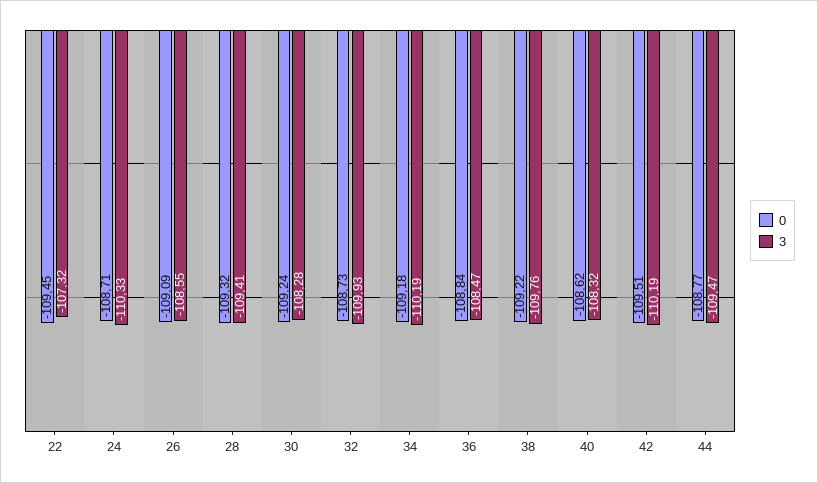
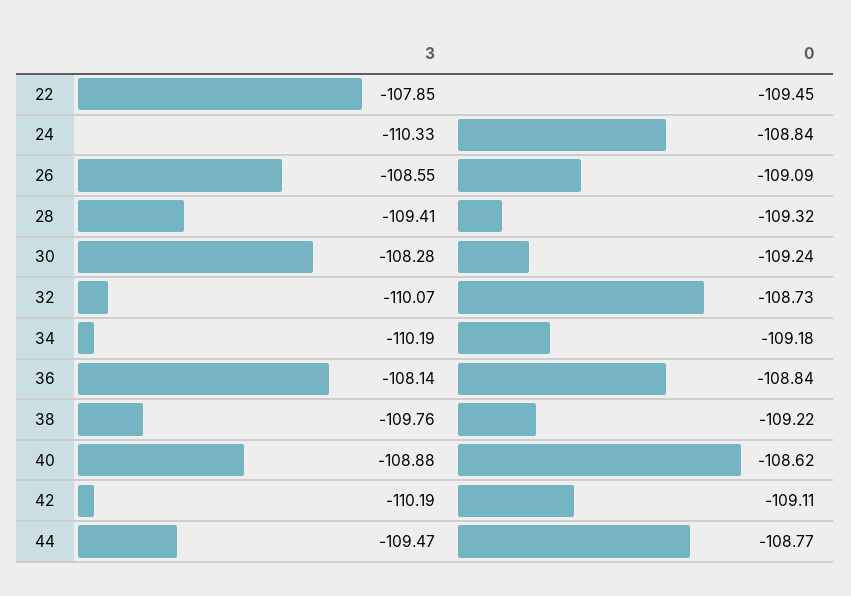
  {
    "0": {
      "22": -109.45,
-     "24": -108.71,
+     "24": -108.84,
      "26": -109.09,
      "28": -109.32,
      "30": -109.24,
      "32": -108.73,
      "34": -109.18,
      "36": -108.84,
      "38": -109.22,
      "40": -108.62,
-     "42": -109.51,
+     "42": -109.11,
      "44": -108.77
    },
    "3": {
-     "22": -107.32,
+     "22": -107.85,
      "24": -110.33,
      "26": -108.55,
      "28": -109.41,
      "30": -108.28,
-     "32": -109.93,
+     "32": -110.07,
      "34": -110.19,
-     "36": -108.47,
+     "36": -108.14,
      "38": -109.76,
-     "40": -108.32,
+     "40": -108.88,
      "42": -110.19,
      "44": -109.47
    }
  }

